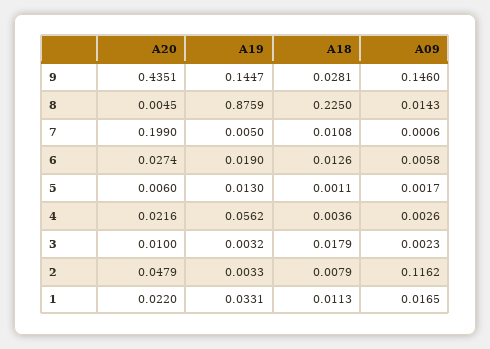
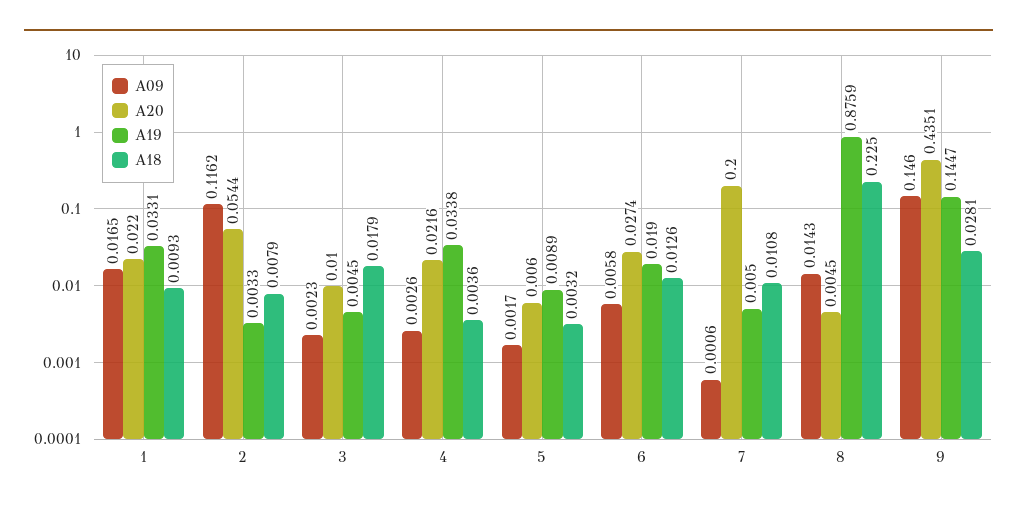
  {
    "A20": {
      "9": 0.4351,
      "8": 0.0045,
-     "7": 0.199,
+     "7": 0.2,
      "6": 0.0274,
      "5": 0.006,
      "4": 0.0216,
      "3": 0.01,
-     "2": 0.0479,
+     "2": 0.0544,
      "1": 0.022
    },
    "A19": {
      "9": 0.1447,
      "8": 0.8759,
      "7": 0.005,
      "6": 0.019,
-     "5": 0.013,
+     "5": 0.0089,
-     "4": 0.0562,
+     "4": 0.0338,
-     "3": 0.0032,
+     "3": 0.0045,
      "2": 0.0033,
      "1": 0.0331
    },
    "A18": {
      "9": 0.0281,
      "8": 0.225,
      "7": 0.0108,
      "6": 0.0126,
-     "5": 0.0011,
+     "5": 0.0032,
      "4": 0.0036,
      "3": 0.0179,
      "2": 0.0079,
-     "1": 0.0113
+     "1": 0.0093
    },
    "A09": {
      "9": 0.146,
      "8": 0.0143,
      "7": 0.0006,
      "6": 0.0058,
      "5": 0.0017,
      "4": 0.0026,
      "3": 0.0023,
      "2": 0.1162,
      "1": 0.0165
    }
  }

